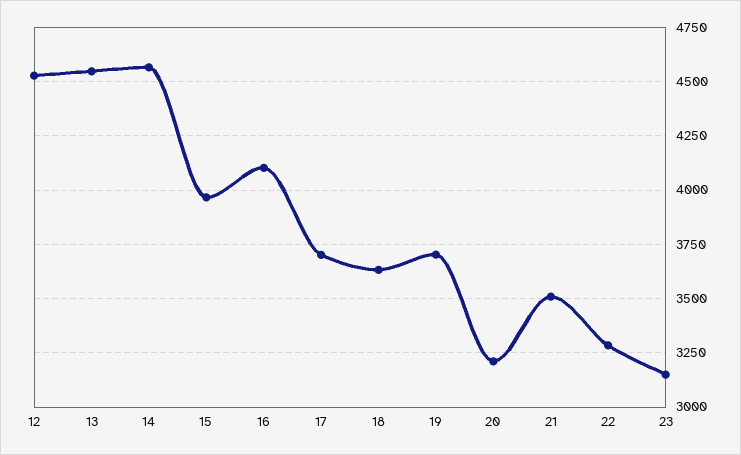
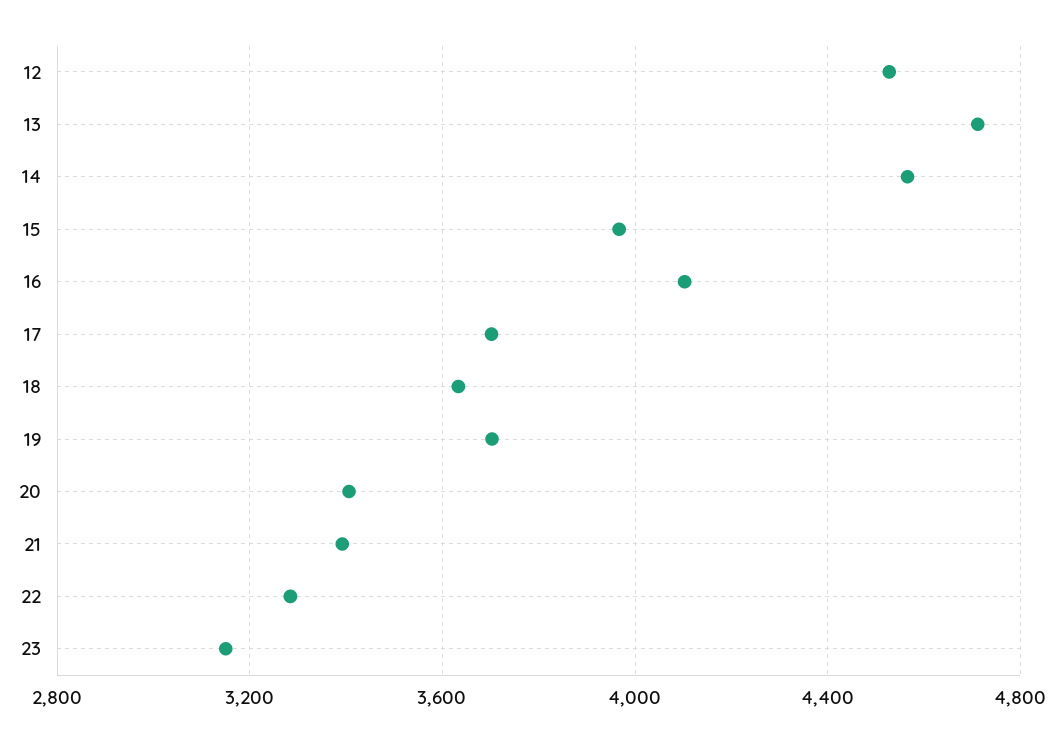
  {
    "12": 4550,
-   "13": 4550,
+   "13": 4700,
    "14": 4550,
    "15": 3950,
    "16": 4100,
    "17": 3700,
    "18": 3650,
    "19": 3700,
-   "20": 3200,
+   "20": 3400,
-   "21": 3500,
+   "21": 3400,
    "22": 3300,
    "23": 3150
  }

